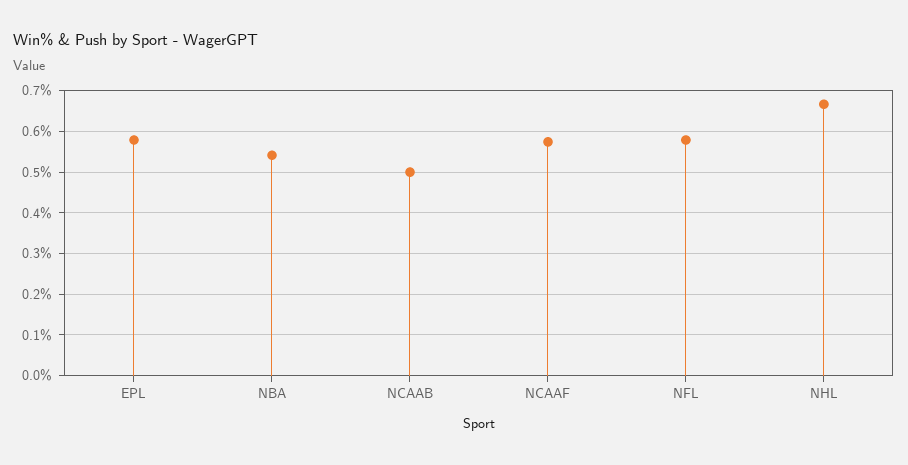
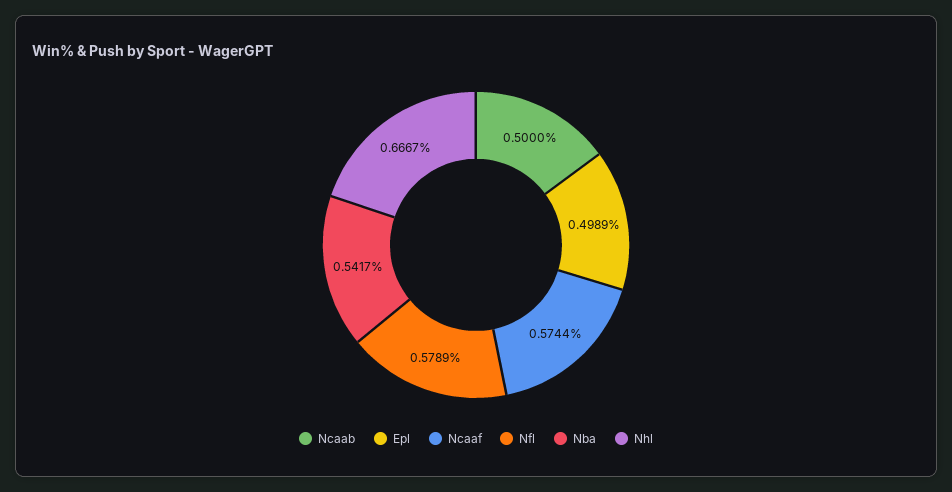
  {
-   "EPL": 0.58,
+   "EPL": 0.4989,
    "NBA": 0.5417,
    "NCAAB": 0.5,
    "NCAAF": 0.5744,
    "NFL": 0.5789,
    "NHL": 0.6667
  }

